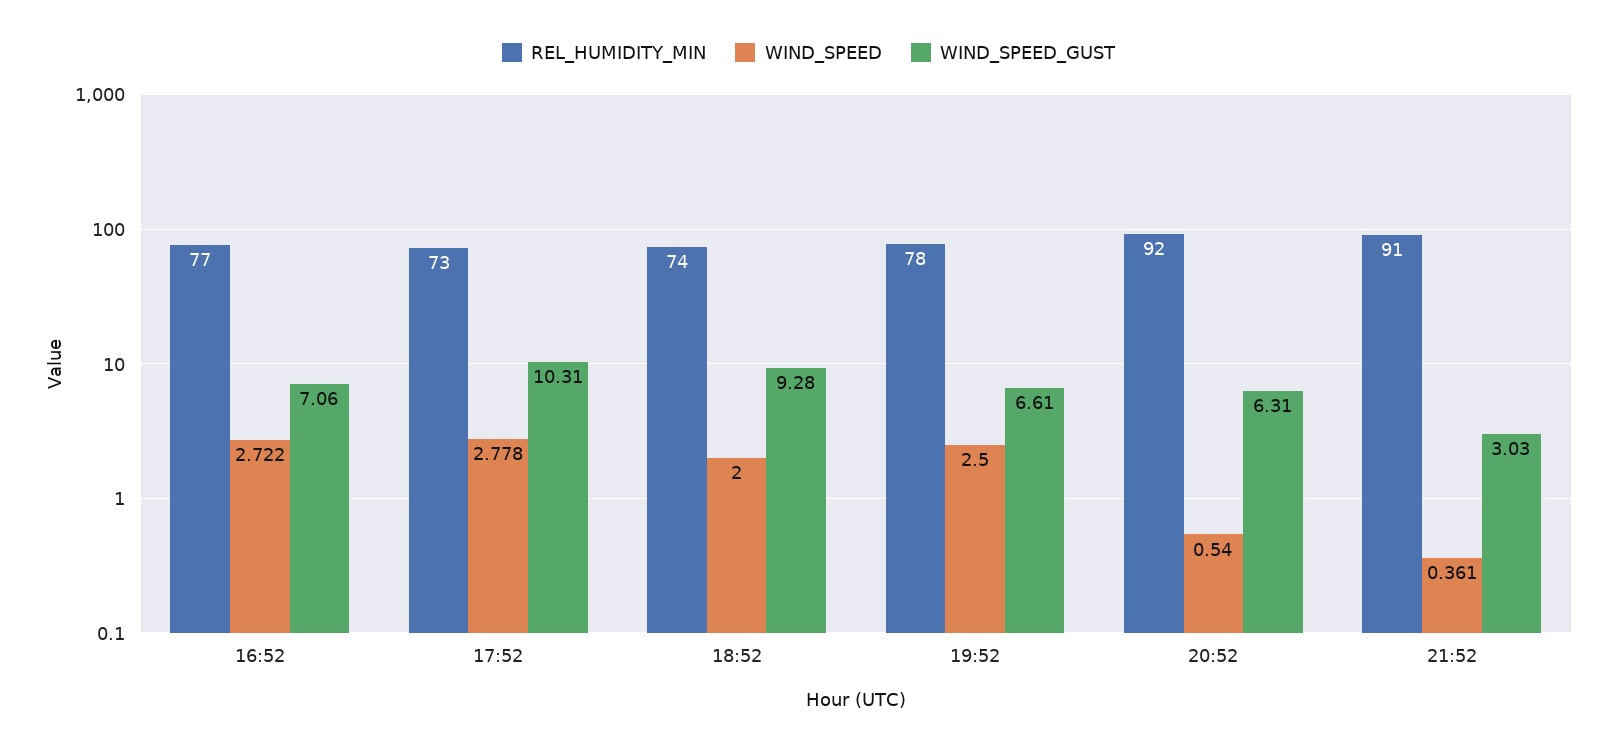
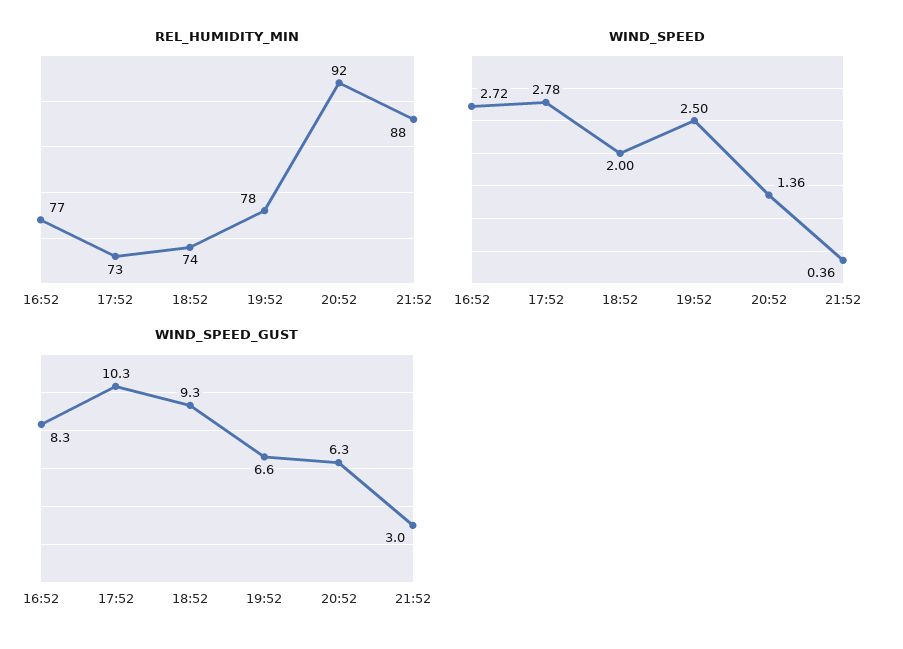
  {
    "REL_HUMIDITY_MIN": {
      "16:52": 77,
      "17:52": 73,
      "18:52": 74,
      "19:52": 78,
      "20:52": 92,
-     "21:52": 91
+     "21:52": 88
    },
    "WIND_SPEED": {
      "16:52": 2.722,
      "17:52": 2.778,
      "18:52": 2,
      "19:52": 2.5,
-     "20:52": 0.54,
+     "20:52": 1.36,
      "21:52": 0.361
    },
    "WIND_SPEED_GUST": {
-     "16:52": 7.06,
+     "16:52": 8.3,
      "17:52": 10.31,
      "18:52": 9.28,
      "19:52": 6.61,
      "20:52": 6.31,
      "21:52": 3.03
    }
  }

